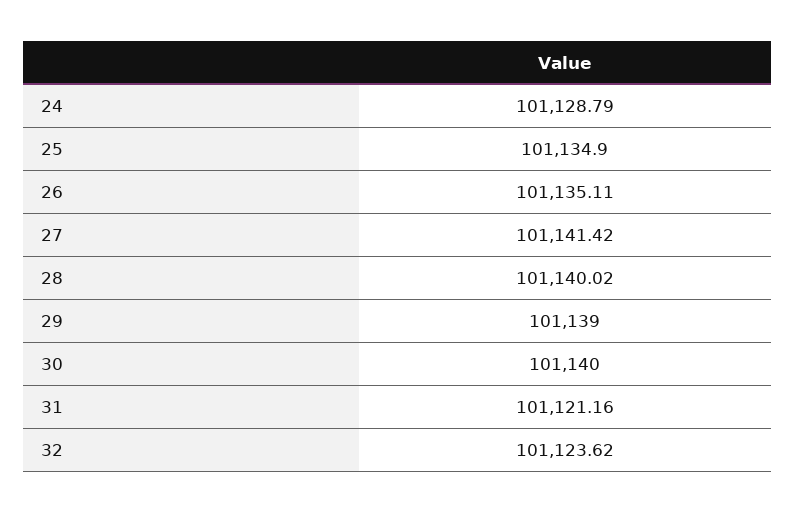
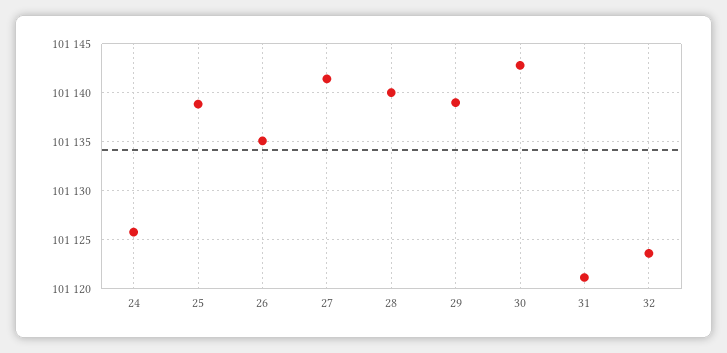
  {
-   "24": 101128.79,
+   "24": 101126,
-   "25": 101134.9,
+   "25": 101139,
    "26": 101135.11,
    "27": 101141.42,
    "28": 101140.02,
    "29": 101139,
-   "30": 101140,
+   "30": 101143,
    "31": 101121.16,
    "32": 101123.62
  }

